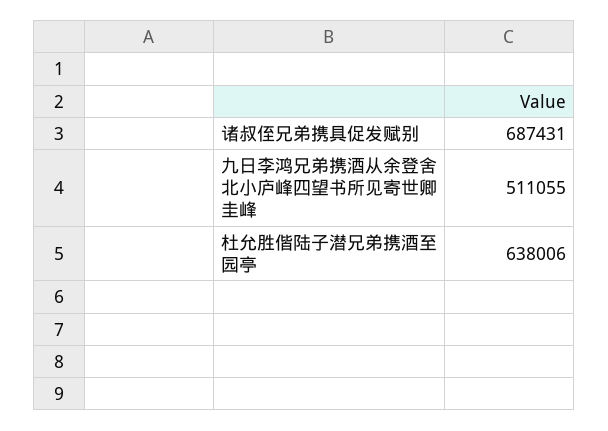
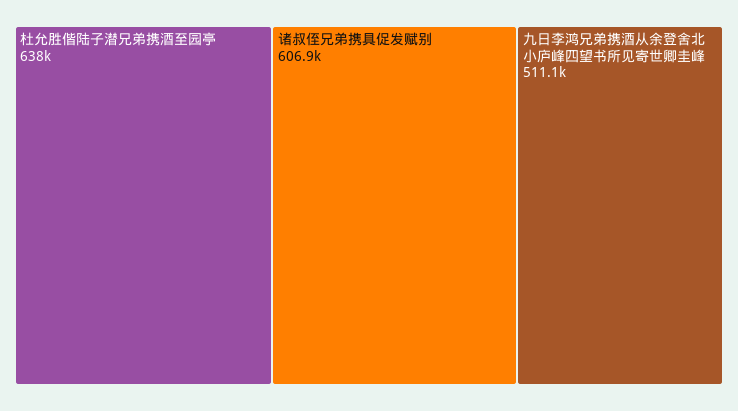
  {
-   "诸叔侄兄弟携具促发赋别": 687431,
+   "诸叔侄兄弟携具促发赋别": 606900,
    "九日李鸿兄弟携酒从余登舍北小庐峰四望书所见寄世卿圭峰": 511055,
    "杜允胜偕陆子潜兄弟携酒至园亭": 638006
  }

